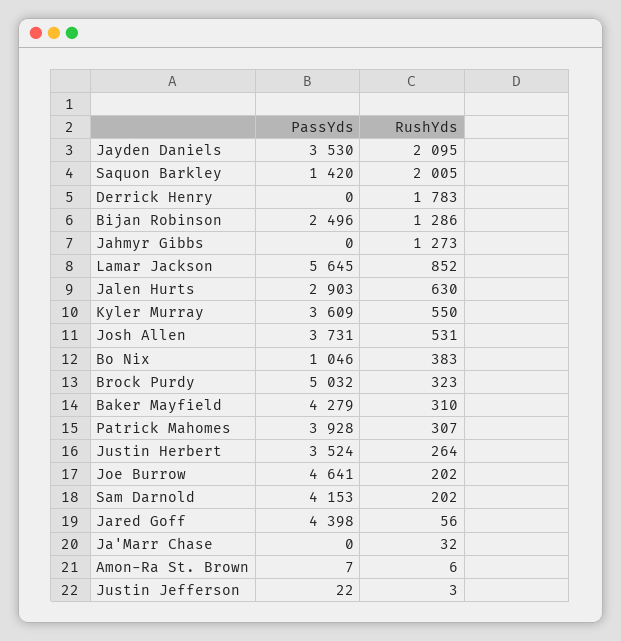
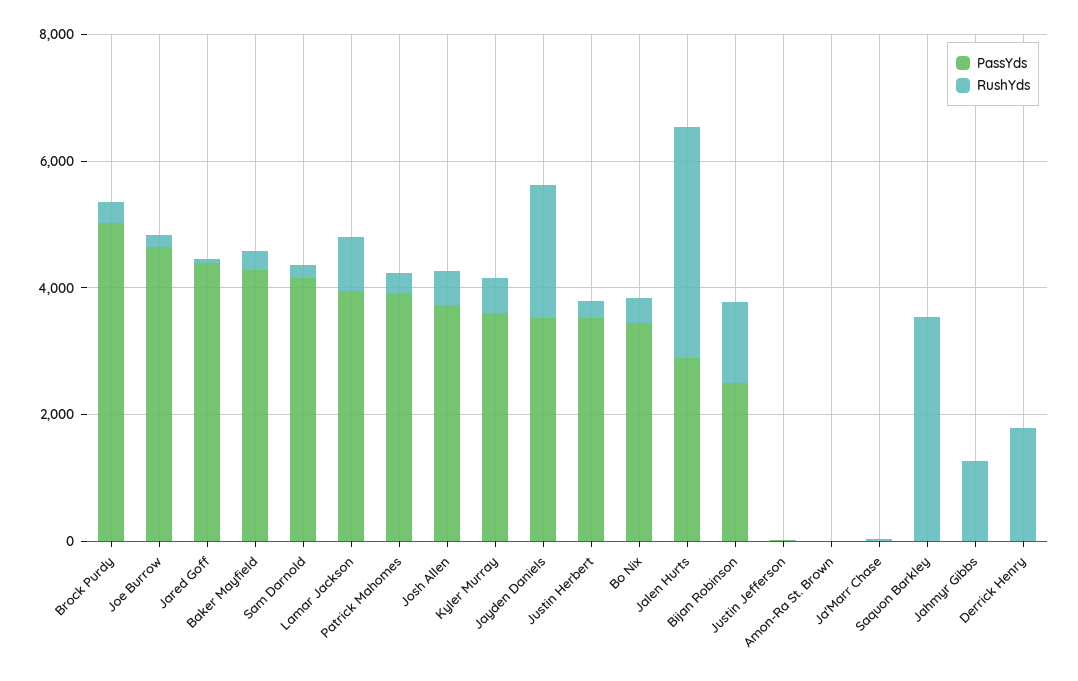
  {
    "PassYds": {
      "Jayden Daniels": 3530,
-     "Saquon Barkley": 1420,
+     "Saquon Barkley": 0,
      "Derrick Henry": 0,
      "Bijan Robinson": 2496,
      "Jahmyr Gibbs": 0,
-     "Lamar Jackson": 5645,
+     "Lamar Jackson": 4000,
      "Jalen Hurts": 2903,
      "Kyler Murray": 3609,
      "Josh Allen": 3731,
-     "Bo Nix": 1046,
+     "Bo Nix": 3500,
      "Brock Purdy": 5032,
      "Baker Mayfield": 4279,
      "Patrick Mahomes": 3928,
      "Justin Herbert": 3524,
      "Joe Burrow": 4641,
      "Sam Darnold": 4153,
      "Jared Goff": 4398,
      "Ja'Marr Chase": 0,
      "Amon-Ra St. Brown": 7,
      "Justin Jefferson": 22
    },
    "RushYds": {
      "Jayden Daniels": 2095,
-     "Saquon Barkley": 2005,
+     "Saquon Barkley": 3500,
      "Derrick Henry": 1783,
      "Bijan Robinson": 1286,
      "Jahmyr Gibbs": 1273,
      "Lamar Jackson": 852,
-     "Jalen Hurts": 630,
+     "Jalen Hurts": 3500,
      "Kyler Murray": 550,
      "Josh Allen": 531,
      "Bo Nix": 383,
      "Brock Purdy": 323,
      "Baker Mayfield": 310,
      "Patrick Mahomes": 307,
      "Justin Herbert": 264,
      "Joe Burrow": 202,
      "Sam Darnold": 202,
      "Jared Goff": 56,
      "Ja'Marr Chase": 32,
      "Amon-Ra St. Brown": 6,
      "Justin Jefferson": 3
    }
  }

